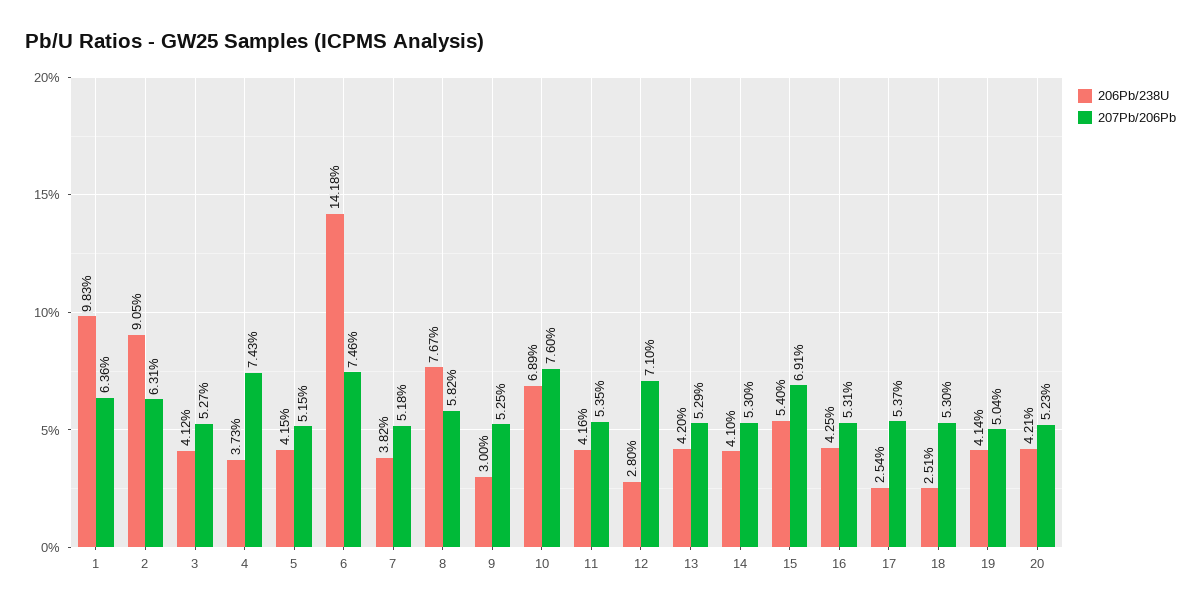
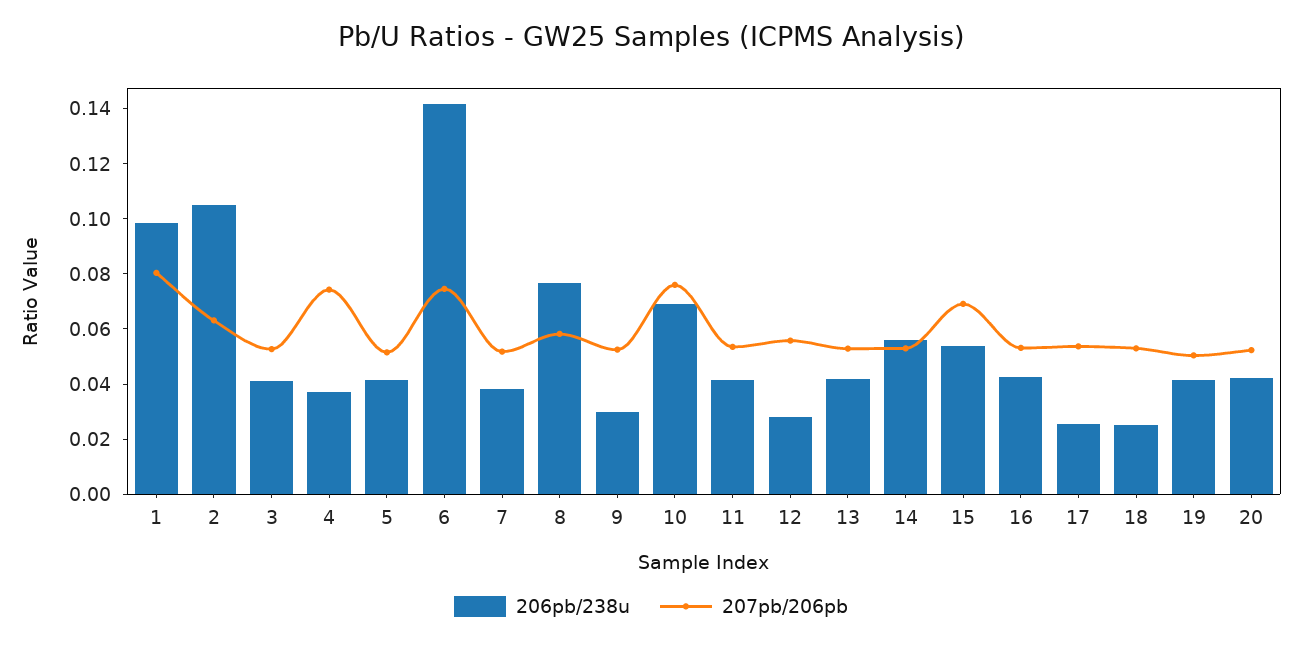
  {
    "206Pb/238U": {
      "1": 0.0983,
-     "2": 0.0905,
+     "2": 0.105,
      "3": 0.0412,
      "4": 0.0373,
      "5": 0.0415,
      "6": 0.1418,
      "7": 0.0382,
      "8": 0.0767,
      "9": 0.03,
      "10": 0.0689,
      "11": 0.0416,
      "12": 0.028,
      "13": 0.042,
-     "14": 0.041,
+     "14": 0.055,
      "15": 0.054,
      "16": 0.0425,
      "17": 0.0254,
      "18": 0.0251,
      "19": 0.0414,
      "20": 0.0421
    },
    "207Pb/206Pb": {
-     "1": 0.0636,
+     "1": 0.08,
      "2": 0.0631,
      "3": 0.0527,
      "4": 0.0743,
      "5": 0.0515,
      "6": 0.0746,
      "7": 0.0518,
      "8": 0.0582,
      "9": 0.0525,
      "10": 0.076,
      "11": 0.0535,
-     "12": 0.071,
+     "12": 0.055,
      "13": 0.0529,
      "14": 0.053,
      "15": 0.0691,
      "16": 0.0531,
      "17": 0.0537,
      "18": 0.053,
      "19": 0.0504,
      "20": 0.0523
    }
  }

